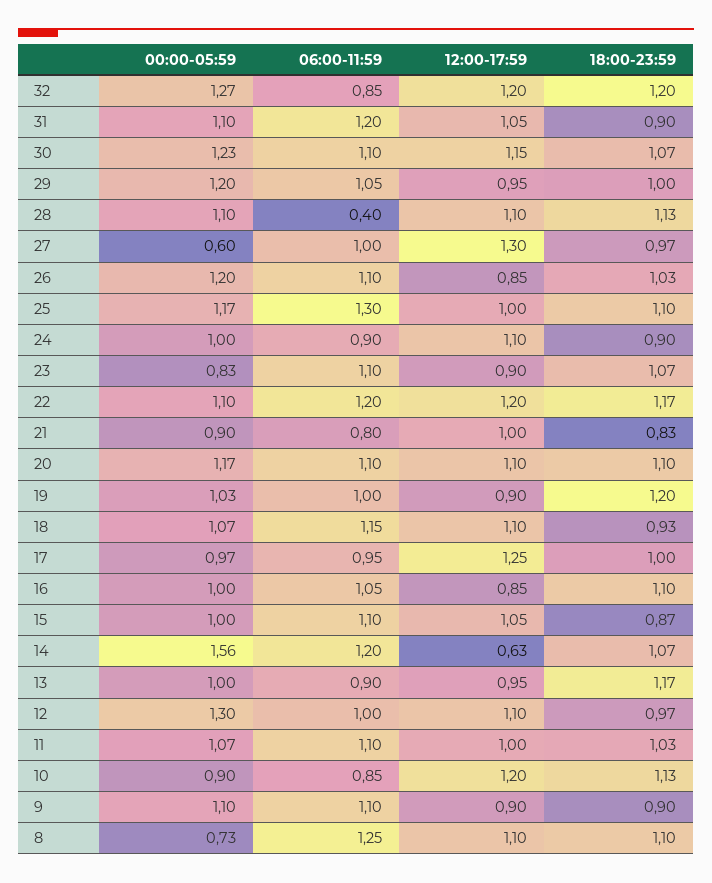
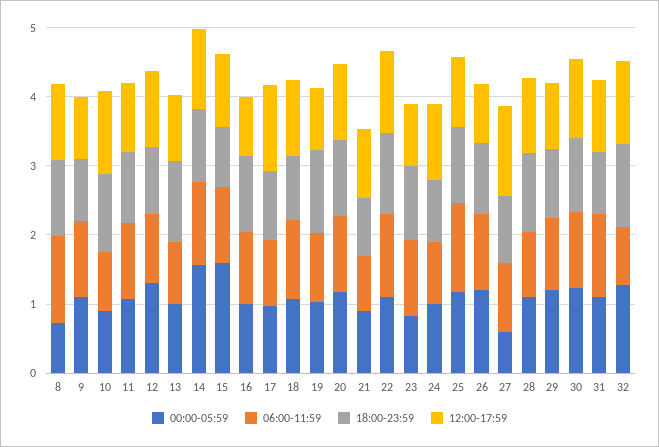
  {
    "00:00-05:59": {
      "32": 1.27,
      "31": 1.1,
      "30": 1.23,
      "29": 1.2,
      "28": 1.1,
      "27": 0.6,
      "26": 1.2,
      "25": 1.17,
      "24": 1,
      "23": 0.83,
      "22": 1.1,
      "21": 0.9,
      "20": 1.17,
      "19": 1.03,
      "18": 1.07,
      "17": 0.97,
      "16": 1,
-     "15": 1,
+     "15": 1.6,
      "14": 1.56,
      "13": 1,
      "12": 1.3,
      "11": 1.07,
      "10": 0.9,
      "9": 1.1,
      "8": 0.73
    },
    "06:00-11:59": {
      "32": 0.85,
      "31": 1.2,
      "30": 1.1,
      "29": 1.05,
-     "28": 0.4,
+     "28": 1,
      "27": 1,
      "26": 1.1,
      "25": 1.3,
      "24": 0.9,
      "23": 1.1,
      "22": 1.2,
      "21": 0.8,
      "20": 1.1,
      "19": 1,
      "18": 1.15,
      "17": 0.95,
      "16": 1.05,
      "15": 1.1,
      "14": 1.2,
      "13": 0.9,
      "12": 1,
      "11": 1.1,
      "10": 0.85,
      "9": 1.1,
      "8": 1.25
    },
    "12:00-17:59": {
      "32": 1.2,
      "31": 1.05,
      "30": 1.15,
      "29": 0.95,
      "28": 1.1,
      "27": 1.3,
      "26": 0.85,
      "25": 1,
      "24": 1.1,
      "23": 0.9,
      "22": 1.2,
      "21": 1,
      "20": 1.1,
      "19": 0.9,
      "18": 1.1,
      "17": 1.25,
      "16": 0.85,
      "15": 1.05,
-     "14": 0.63,
+     "14": 1.2,
      "13": 0.95,
      "12": 1.1,
      "11": 1,
      "10": 1.2,
      "9": 0.9,
      "8": 1.1
    },
    "18:00-23:59": {
      "32": 1.2,
      "31": 0.9,
      "30": 1.07,
      "29": 1,
      "28": 1.13,
      "27": 0.97,
      "26": 1.03,
      "25": 1.1,
      "24": 0.9,
      "23": 1.07,
      "22": 1.17,
      "21": 0.83,
      "20": 1.1,
      "19": 1.2,
      "18": 0.93,
      "17": 1,
      "16": 1.1,
      "15": 0.87,
      "14": 1.07,
      "13": 1.17,
      "12": 0.97,
      "11": 1.03,
      "10": 1.13,
      "9": 0.9,
      "8": 1.1
    }
  }

